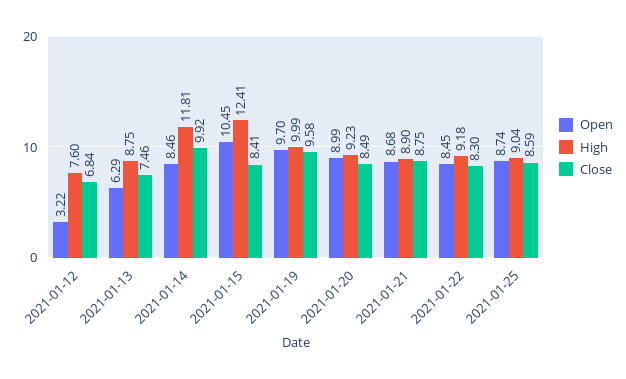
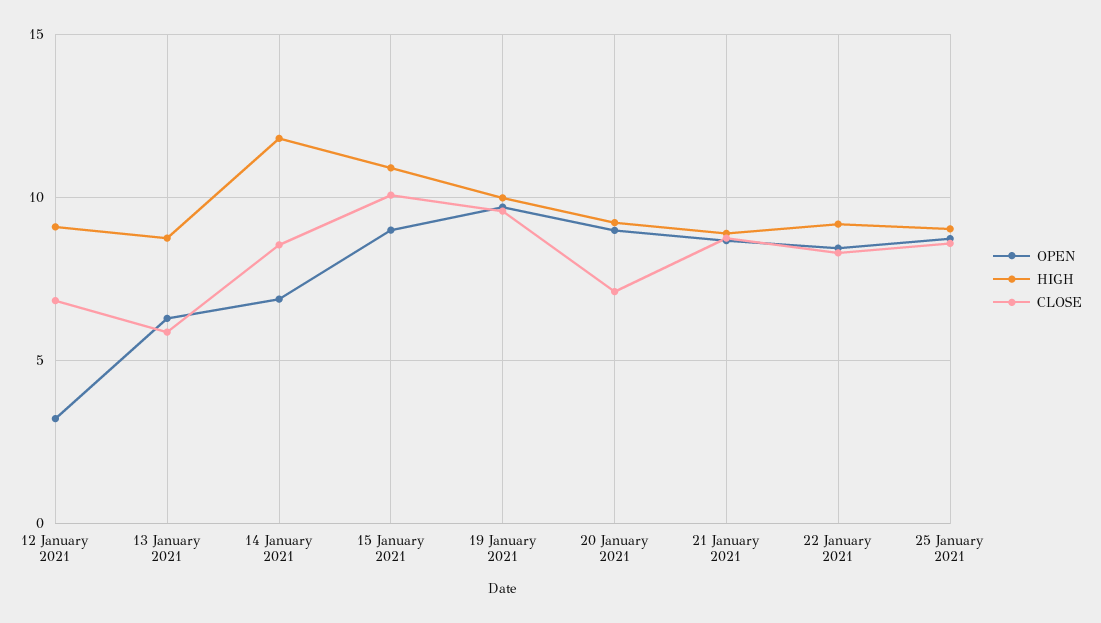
  {
    "Open": {
      "2021-01-12": 3.22,
      "2021-01-13": 6.29,
-     "2021-01-14": 8.46,
+     "2021-01-14": 7,
-     "2021-01-15": 10.45,
+     "2021-01-15": 9,
      "2021-01-19": 9.7,
      "2021-01-20": 8.99,
      "2021-01-21": 8.68,
      "2021-01-22": 8.45,
      "2021-01-25": 8.74
    },
    "High": {
-     "2021-01-12": 7.6,
+     "2021-01-12": 9,
      "2021-01-13": 8.75,
      "2021-01-14": 11.81,
-     "2021-01-15": 12.41,
+     "2021-01-15": 11,
      "2021-01-19": 9.99,
      "2021-01-20": 9.23,
      "2021-01-21": 8.9,
      "2021-01-22": 9.18,
      "2021-01-25": 9.04
    },
    "Close": {
      "2021-01-12": 6.84,
-     "2021-01-13": 7.46,
+     "2021-01-13": 6,
-     "2021-01-14": 9.92,
+     "2021-01-14": 8.5,
-     "2021-01-15": 8.41,
+     "2021-01-15": 10,
      "2021-01-19": 9.58,
-     "2021-01-20": 8.49,
+     "2021-01-20": 7,
      "2021-01-21": 8.75,
      "2021-01-22": 8.3,
      "2021-01-25": 8.59
    }
  }

